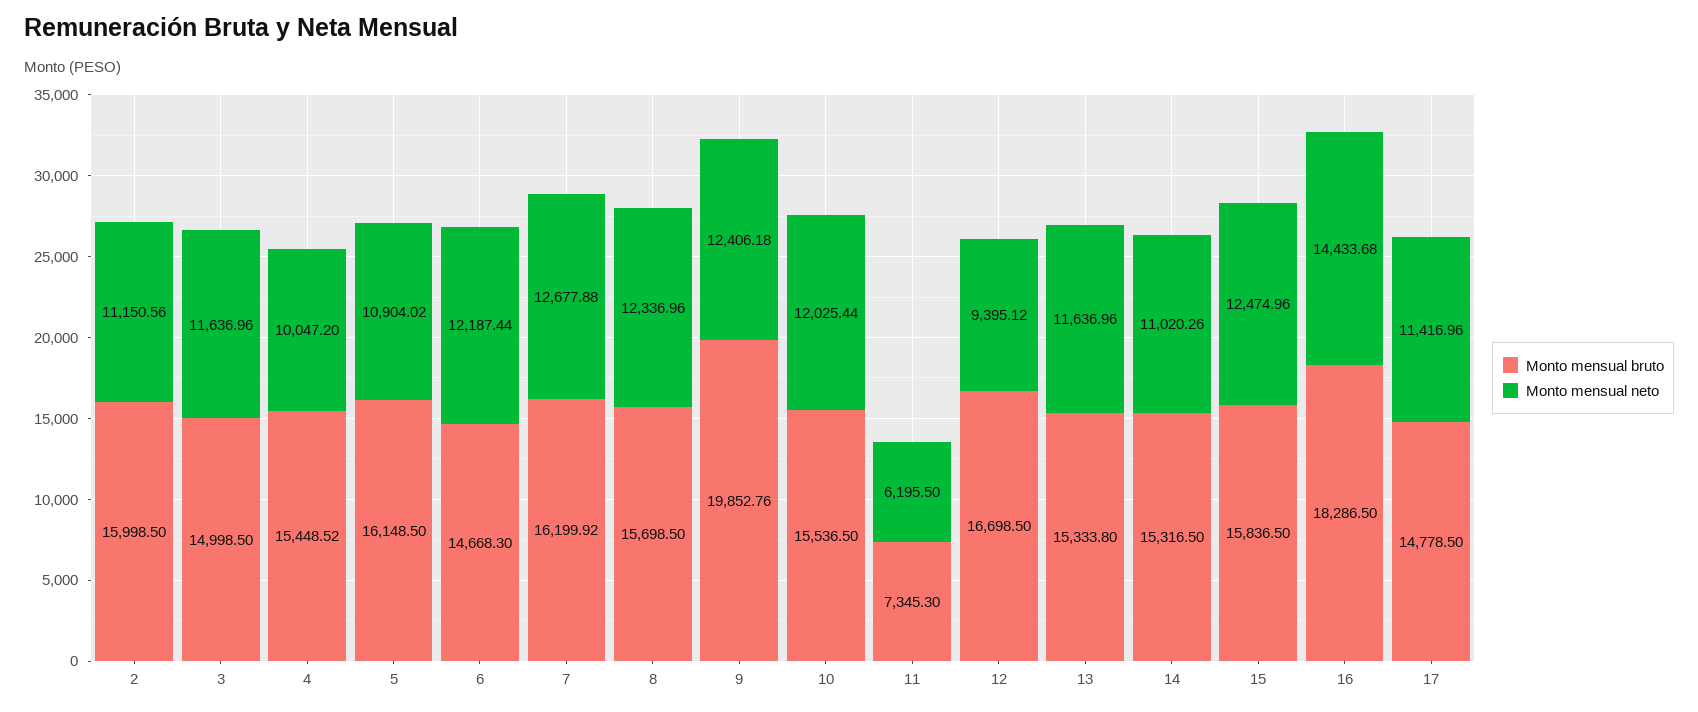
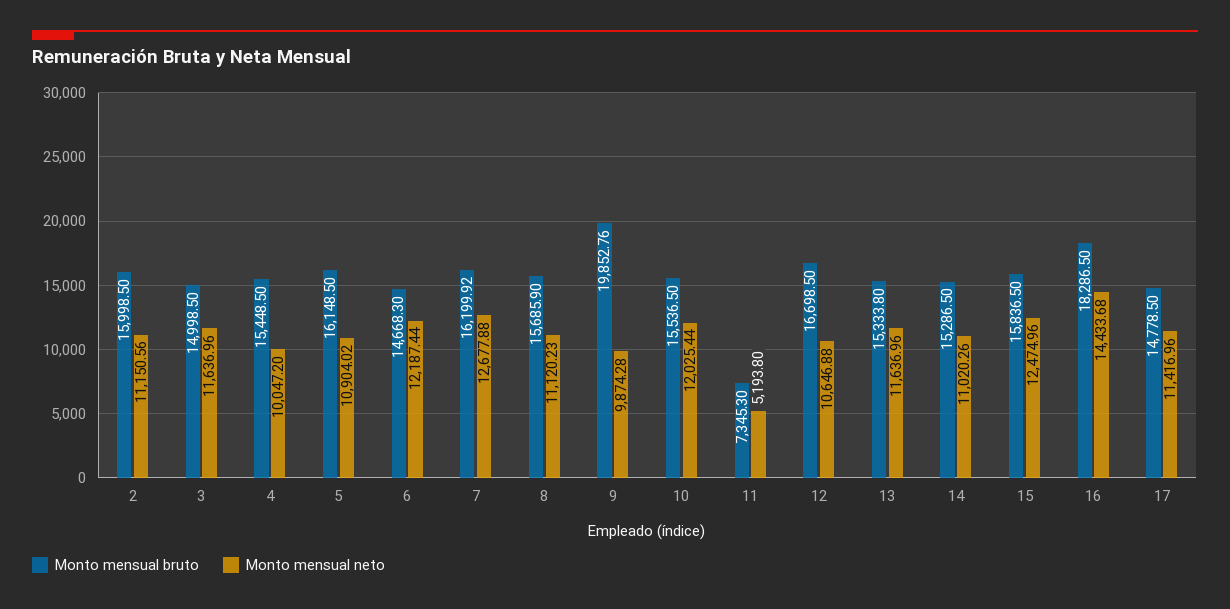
  {
    "Monto mensual bruto": {
      "2": 15998.5,
      "3": 14998.5,
-     "4": 15448.52,
+     "4": 15448.5,
      "5": 16148.5,
      "6": 14668.3,
      "7": 16199.92,
-     "8": 15698.5,
+     "8": 15685.9,
      "9": 19852.76,
      "10": 15536.5,
      "11": 7345.3,
      "12": 16698.5,
      "13": 15333.8,
-     "14": 15316.5,
+     "14": 15286.5,
      "15": 15836.5,
      "16": 18286.5,
      "17": 14778.5
    },
    "Monto mensual neto": {
      "2": 11150.56,
      "3": 11636.96,
      "4": 10047.2,
      "5": 10904.02,
      "6": 12187.44,
      "7": 12677.88,
-     "8": 12336.96,
+     "8": 11120.23,
-     "9": 12406.18,
+     "9": 9874.28,
      "10": 12025.44,
-     "11": 6195.5,
+     "11": 5193.8,
-     "12": 9395.12,
+     "12": 10646.88,
      "13": 11636.96,
      "14": 11020.26,
      "15": 12474.96,
      "16": 14433.68,
      "17": 11416.96
    }
  }

